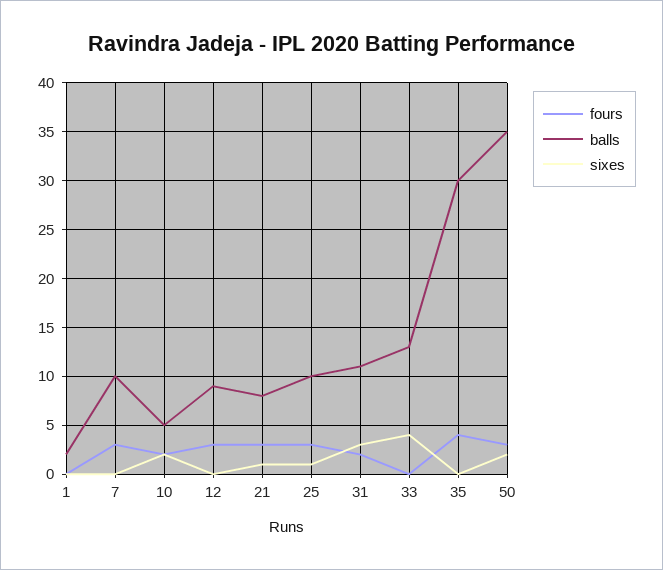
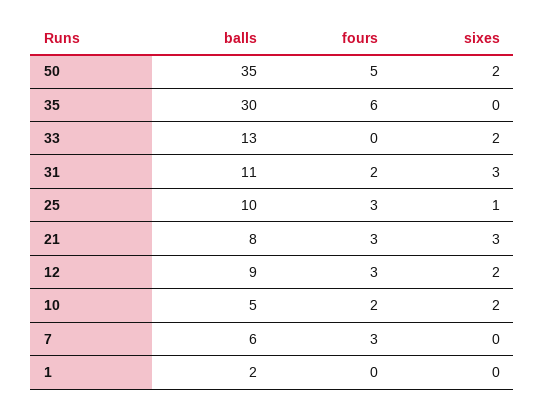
  {
    "fours": {
      "1": 0,
      "7": 3,
      "10": 2,
      "12": 3,
      "21": 3,
      "25": 3,
      "31": 2,
      "33": 0,
-     "35": 4,
+     "35": 6,
-     "50": 3
+     "50": 5
    },
    "balls": {
      "1": 2,
-     "7": 10,
+     "7": 6,
      "10": 5,
      "12": 9,
      "21": 8,
      "25": 10,
      "31": 11,
      "33": 13,
      "35": 30,
      "50": 35
    },
    "sixes": {
      "1": 0,
      "7": 0,
      "10": 2,
-     "12": 0,
+     "12": 2,
-     "21": 1,
+     "21": 3,
      "25": 1,
      "31": 3,
-     "33": 4,
+     "33": 2,
      "35": 0,
      "50": 2
    }
  }

